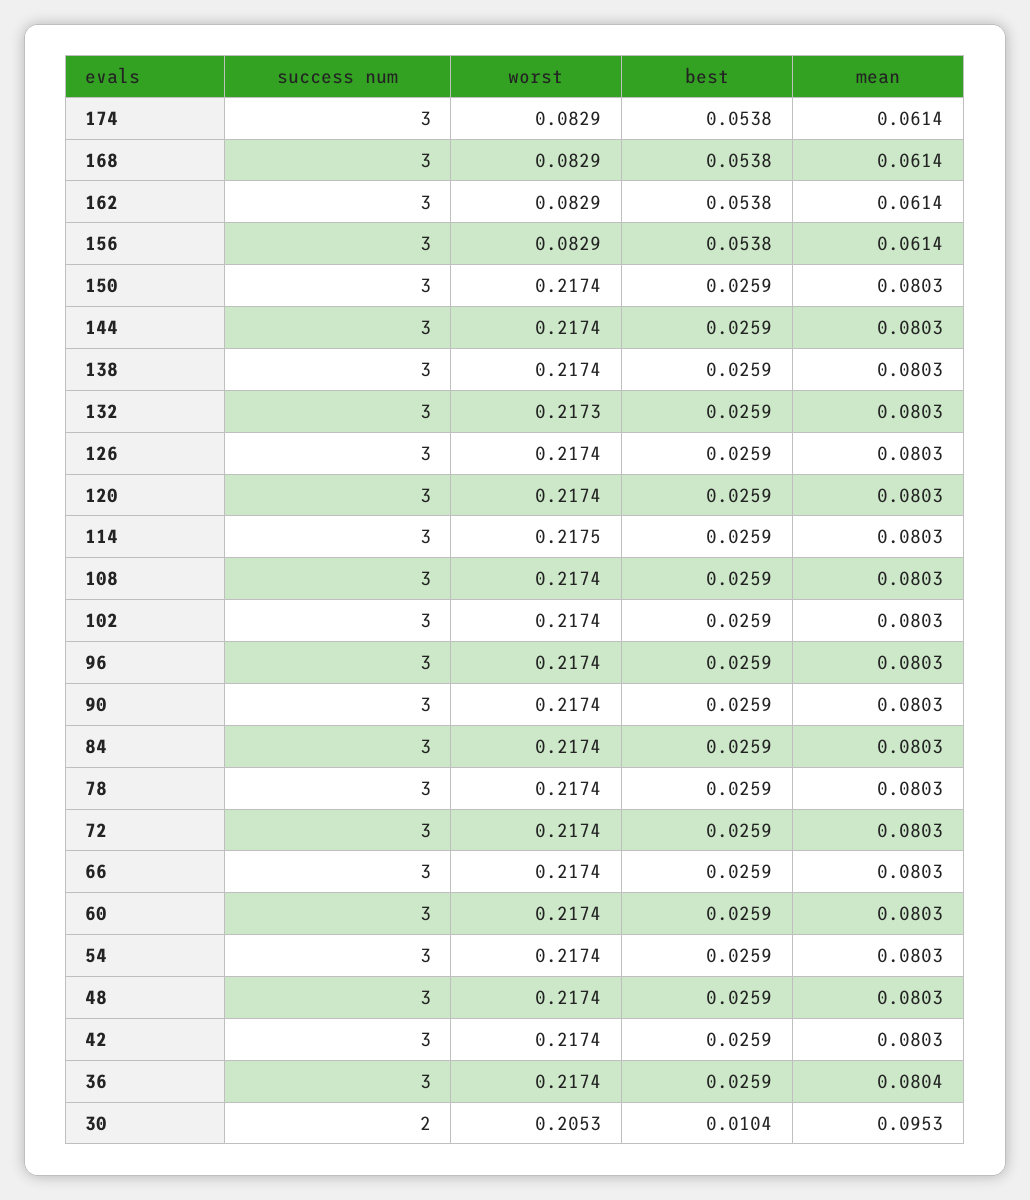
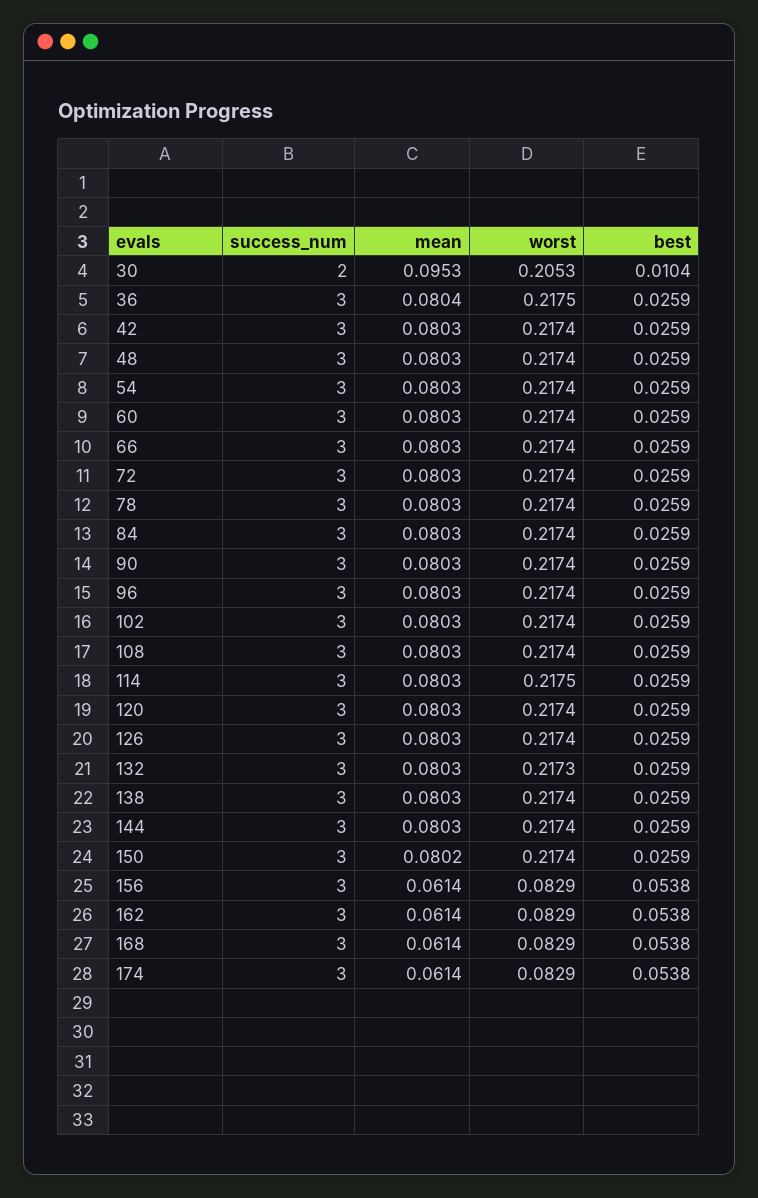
  {
    "success num": {
      "174": 3,
      "168": 3,
      "162": 3,
      "156": 3,
      "150": 3,
      "144": 3,
      "138": 3,
      "132": 3,
      "126": 3,
      "120": 3,
      "114": 3,
      "108": 3,
      "102": 3,
      "96": 3,
      "90": 3,
      "84": 3,
      "78": 3,
      "72": 3,
      "66": 3,
      "60": 3,
      "54": 3,
      "48": 3,
      "42": 3,
      "36": 3,
      "30": 2
    },
    "worst": {
      "174": 0.0829,
      "168": 0.0829,
      "162": 0.0829,
      "156": 0.0829,
      "150": 0.2174,
      "144": 0.2174,
      "138": 0.2174,
      "132": 0.2173,
      "126": 0.2174,
      "120": 0.2174,
      "114": 0.2175,
      "108": 0.2174,
      "102": 0.2174,
      "96": 0.2174,
      "90": 0.2174,
      "84": 0.2174,
      "78": 0.2174,
      "72": 0.2174,
      "66": 0.2174,
      "60": 0.2174,
      "54": 0.2174,
      "48": 0.2174,
      "42": 0.2174,
-     "36": 0.2174,
+     "36": 0.2175,
      "30": 0.2053
    },
    "best": {
      "174": 0.0538,
      "168": 0.0538,
      "162": 0.0538,
      "156": 0.0538,
      "150": 0.0259,
      "144": 0.0259,
      "138": 0.0259,
      "132": 0.0259,
      "126": 0.0259,
      "120": 0.0259,
      "114": 0.0259,
      "108": 0.0259,
      "102": 0.0259,
      "96": 0.0259,
      "90": 0.0259,
      "84": 0.0259,
      "78": 0.0259,
      "72": 0.0259,
      "66": 0.0259,
      "60": 0.0259,
      "54": 0.0259,
      "48": 0.0259,
      "42": 0.0259,
      "36": 0.0259,
      "30": 0.0104
    },
    "mean": {
      "174": 0.0614,
      "168": 0.0614,
      "162": 0.0614,
      "156": 0.0614,
-     "150": 0.0803,
+     "150": 0.0802,
      "144": 0.0803,
      "138": 0.0803,
      "132": 0.0803,
      "126": 0.0803,
      "120": 0.0803,
      "114": 0.0803,
      "108": 0.0803,
      "102": 0.0803,
      "96": 0.0803,
      "90": 0.0803,
      "84": 0.0803,
      "78": 0.0803,
      "72": 0.0803,
      "66": 0.0803,
      "60": 0.0803,
      "54": 0.0803,
      "48": 0.0803,
      "42": 0.0803,
      "36": 0.0804,
      "30": 0.0953
    }
  }

